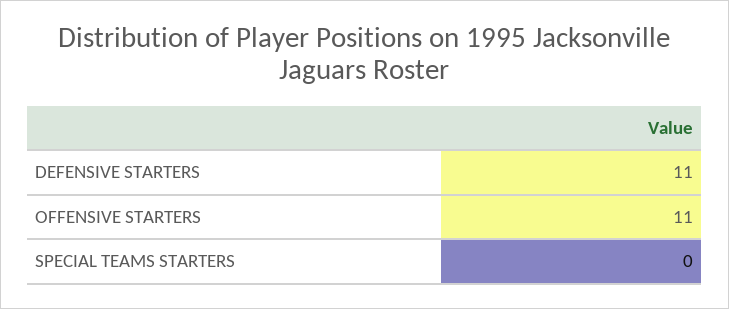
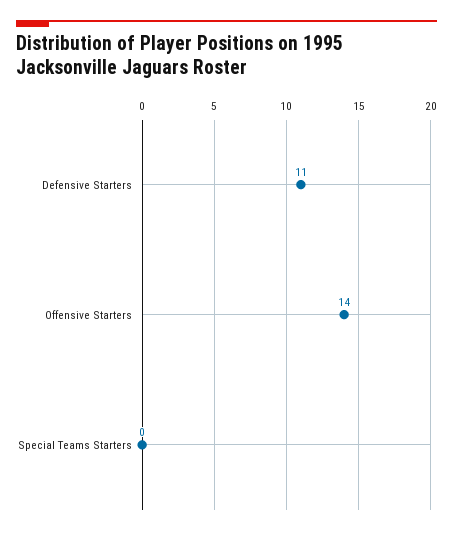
  {
    "DEFENSIVE STARTERS": 11,
-   "OFFENSIVE STARTERS": 11,
+   "OFFENSIVE STARTERS": 14,
    "SPECIAL TEAMS STARTERS": 0
  }

